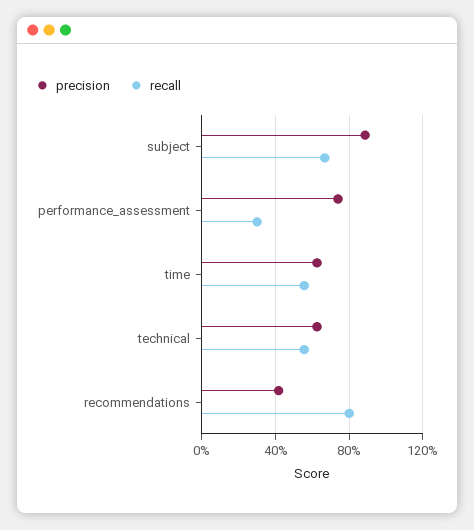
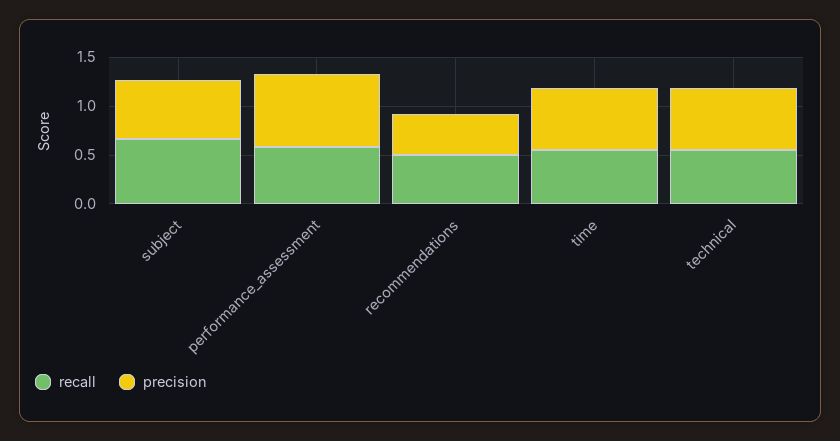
  {
    "precision": {
-     "subject": 0.9,
+     "subject": 0.6,
      "performance_assessment": 0.75,
      "time": 0.65,
      "technical": 0.65,
      "recommendations": 0.4
    },
    "recall": {
      "subject": 0.65,
-     "performance_assessment": 0.3,
+     "performance_assessment": 0.6,
      "time": 0.55,
      "technical": 0.55,
-     "recommendations": 0.8
+     "recommendations": 0.5
    }
  }

